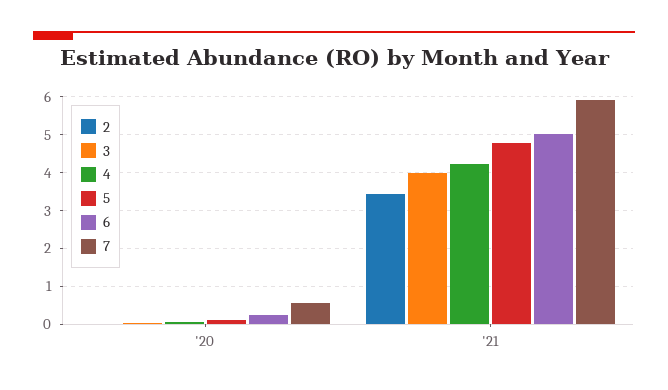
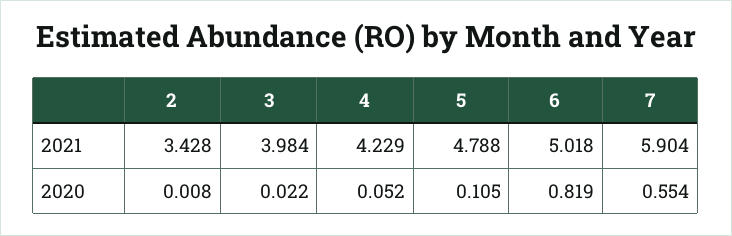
  {
    "2": {
      "'20": 0.008,
      "'21": 3.428
    },
    "3": {
      "'20": 0.022,
      "'21": 3.984
    },
    "4": {
      "'20": 0.052,
      "'21": 4.229
    },
    "5": {
      "'20": 0.105,
      "'21": 4.788
    },
    "6": {
-     "'20": 0.2,
+     "'20": 0.819,
      "'21": 5.018
    },
    "7": {
      "'20": 0.554,
      "'21": 5.904
    }
  }

